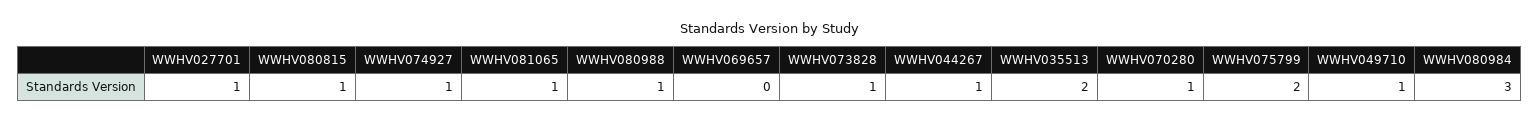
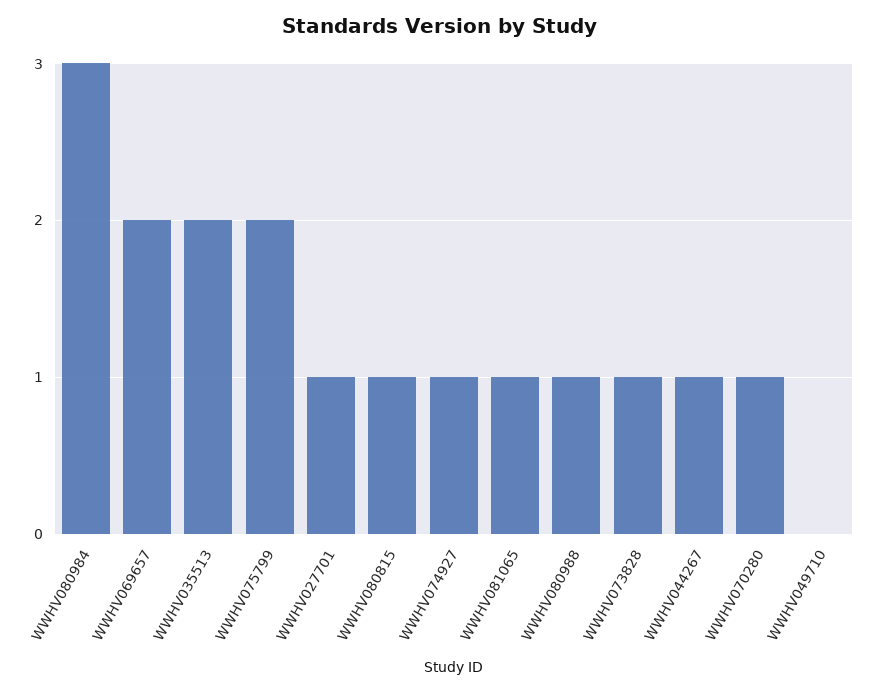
  {
    "WWHV027701": 1,
    "WWHV080815": 1,
    "WWHV074927": 1,
    "WWHV081065": 1,
    "WWHV080988": 1,
-   "WWHV069657": 0,
+   "WWHV069657": 2,
    "WWHV073828": 1,
    "WWHV044267": 1,
    "WWHV035513": 2,
    "WWHV070280": 1,
    "WWHV075799": 2,
-   "WWHV049710": 1,
+   "WWHV049710": 0,
    "WWHV080984": 3
  }

